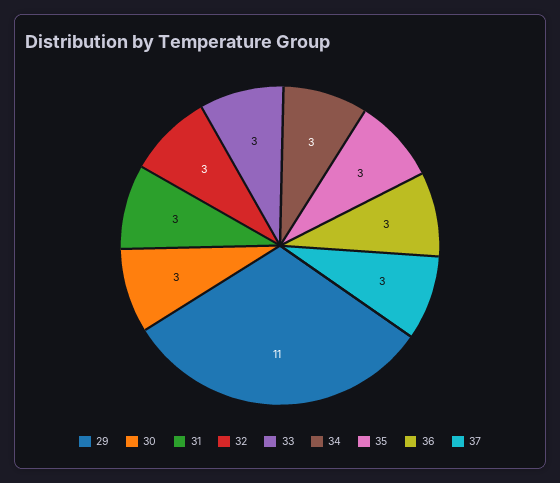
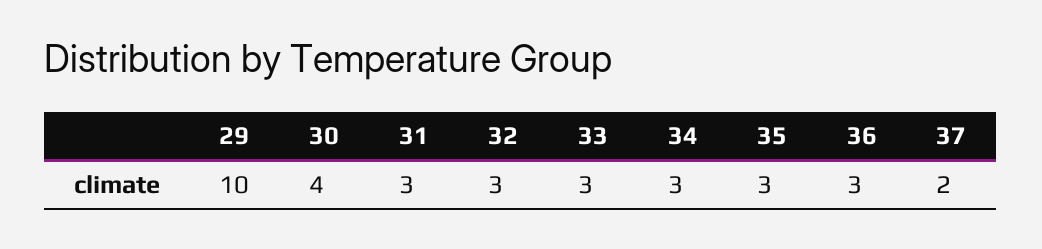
  {
-   "29": 11,
+   "29": 10,
-   "30": 3,
+   "30": 4,
    "31": 3,
    "32": 3,
    "33": 3,
    "34": 3,
    "35": 3,
    "36": 3,
-   "37": 3
+   "37": 2
  }

